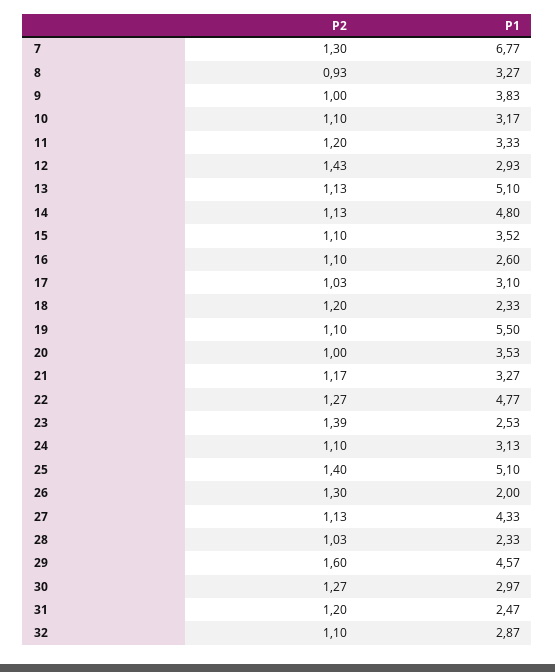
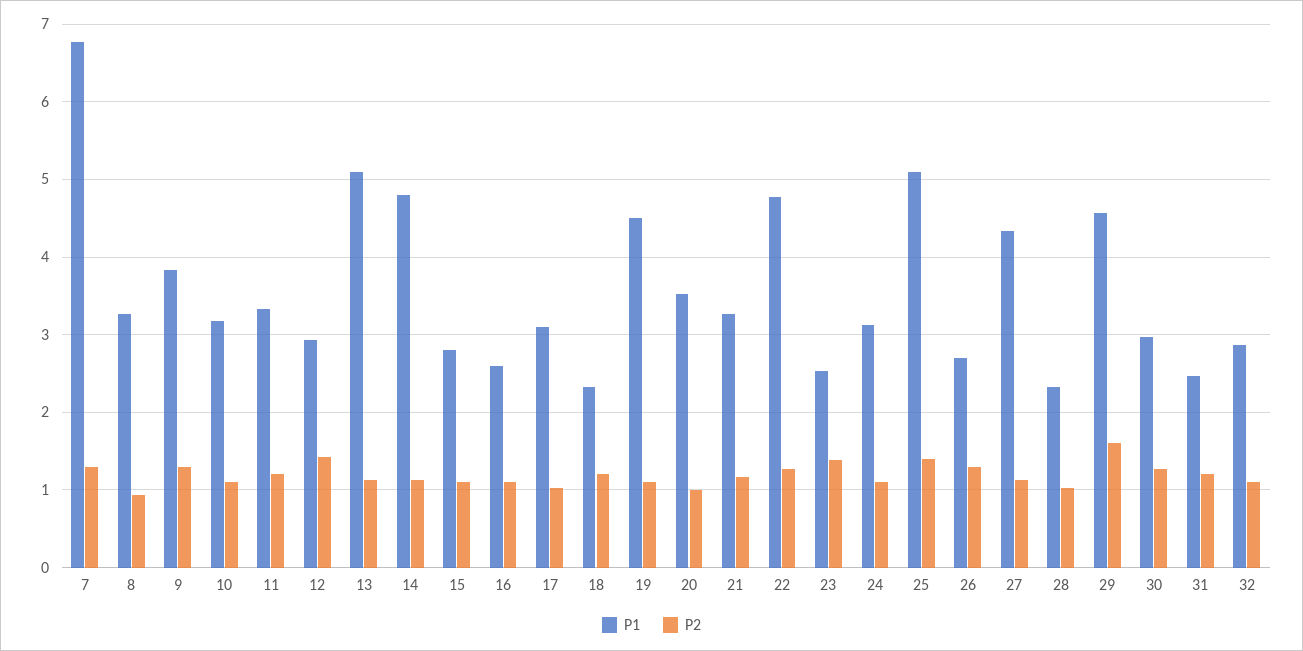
  {
    "P2": {
      "7": 1.3,
      "8": 0.93,
-     "9": 1,
+     "9": 1.3,
      "10": 1.1,
      "11": 1.2,
      "12": 1.43,
      "13": 1.13,
      "14": 1.13,
      "15": 1.1,
      "16": 1.1,
      "17": 1.03,
      "18": 1.2,
      "19": 1.1,
      "20": 1,
      "21": 1.17,
      "22": 1.27,
      "23": 1.39,
      "24": 1.1,
      "25": 1.4,
      "26": 1.3,
      "27": 1.13,
      "28": 1.03,
      "29": 1.6,
      "30": 1.27,
      "31": 1.2,
      "32": 1.1
    },
    "P1": {
      "7": 6.77,
      "8": 3.27,
      "9": 3.83,
      "10": 3.17,
      "11": 3.33,
      "12": 2.93,
      "13": 5.1,
      "14": 4.8,
-     "15": 3.52,
+     "15": 2.8,
      "16": 2.6,
      "17": 3.1,
      "18": 2.33,
-     "19": 5.5,
+     "19": 4.5,
      "20": 3.53,
      "21": 3.27,
      "22": 4.77,
      "23": 2.53,
      "24": 3.13,
      "25": 5.1,
-     "26": 2,
+     "26": 2.7,
      "27": 4.33,
      "28": 2.33,
      "29": 4.57,
      "30": 2.97,
      "31": 2.47,
      "32": 2.87
    }
  }

